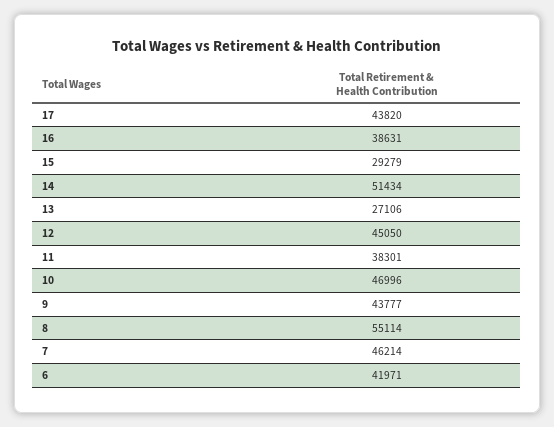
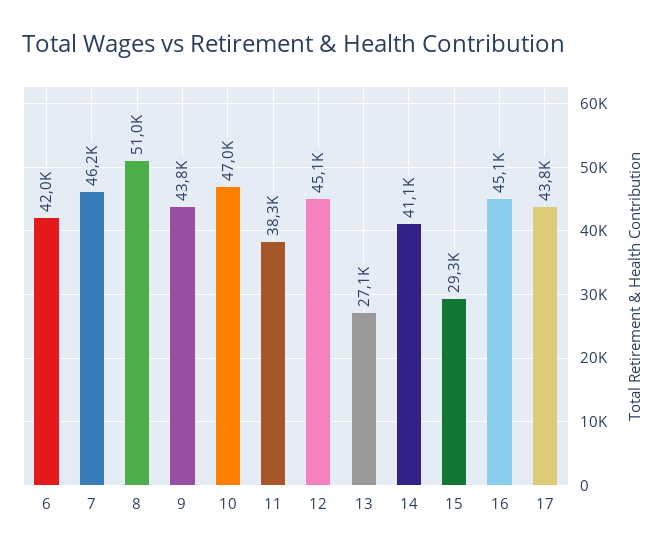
  {
    "17": 43820,
-   "16": 38631,
+   "16": 45100,
    "15": 29279,
-   "14": 51434,
+   "14": 41100,
    "13": 27106,
    "12": 45050,
    "11": 38301,
    "10": 46996,
    "9": 43777,
-   "8": 55114,
+   "8": 51000,
    "7": 46214,
    "6": 41971
  }

